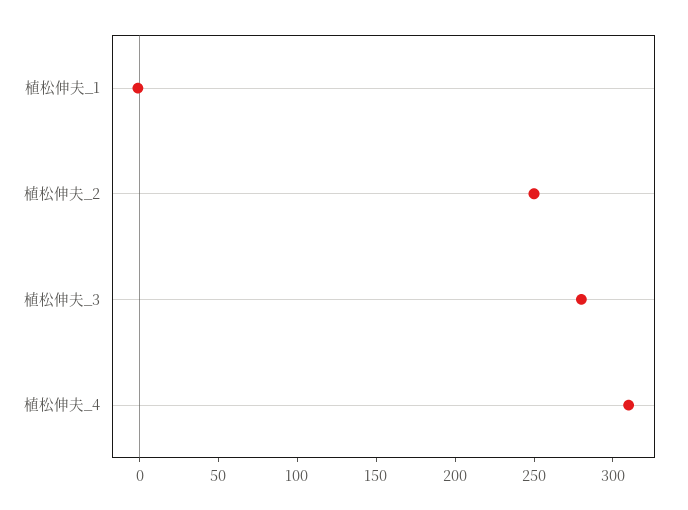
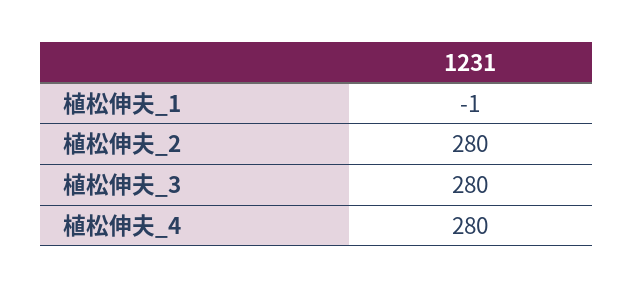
  {
    "植松伸夫_1": -1,
-   "植松伸夫_2": 250,
+   "植松伸夫_2": 280,
    "植松伸夫_3": 280,
-   "植松伸夫_4": 310
+   "植松伸夫_4": 280
  }

